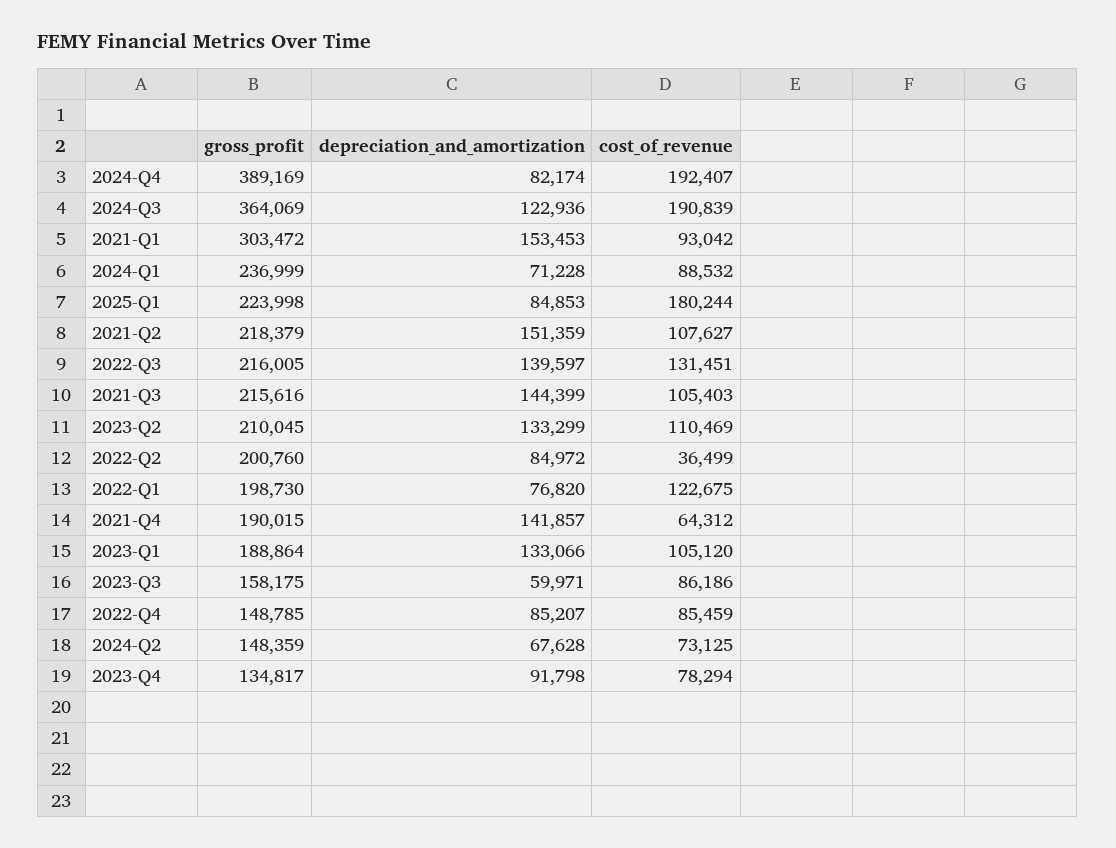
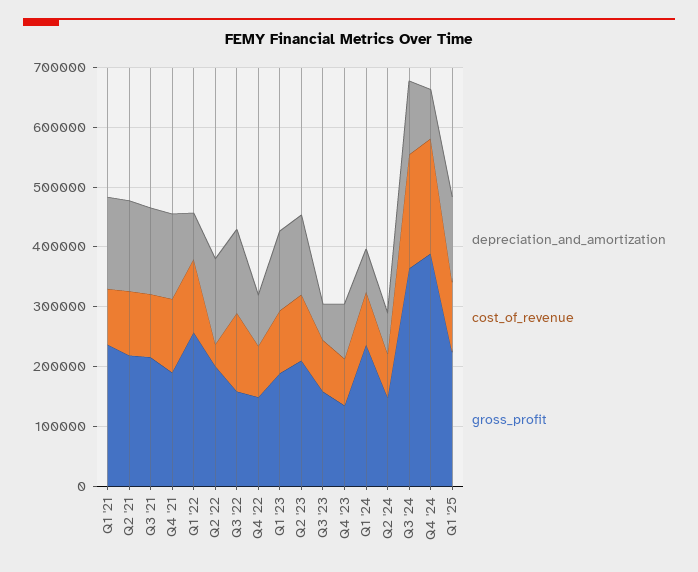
  {
    "gross_profit": {
      "2024-Q4": 389169,
      "2024-Q3": 364069,
-     "2021-Q1": 303472,
+     "2021-Q1": 240000,
      "2024-Q1": 236999,
      "2025-Q1": 223998,
      "2021-Q2": 218379,
-     "2022-Q3": 216005,
+     "2022-Q3": 160000,
      "2021-Q3": 215616,
      "2023-Q2": 210045,
      "2022-Q2": 200760,
-     "2022-Q1": 198730,
+     "2022-Q1": 260000,
      "2021-Q4": 190015,
      "2023-Q1": 188864,
      "2023-Q3": 158175,
      "2022-Q4": 148785,
      "2024-Q2": 148359,
      "2023-Q4": 134817
    },
    "depreciation_and_amortization": {
      "2024-Q4": 82174,
      "2024-Q3": 122936,
      "2021-Q1": 153453,
      "2024-Q1": 71228,
-     "2025-Q1": 84853,
+     "2025-Q1": 140000,
      "2021-Q2": 151359,
      "2022-Q3": 139597,
      "2021-Q3": 144399,
      "2023-Q2": 133299,
-     "2022-Q2": 84972,
+     "2022-Q2": 140000,
      "2022-Q1": 76820,
      "2021-Q4": 141857,
      "2023-Q1": 133066,
      "2023-Q3": 59971,
      "2022-Q4": 85207,
      "2024-Q2": 67628,
      "2023-Q4": 91798
    },
    "cost_of_revenue": {
      "2024-Q4": 192407,
      "2024-Q3": 190839,
      "2021-Q1": 93042,
      "2024-Q1": 88532,
-     "2025-Q1": 180244,
+     "2025-Q1": 120000,
      "2021-Q2": 107627,
      "2022-Q3": 131451,
      "2021-Q3": 105403,
      "2023-Q2": 110469,
      "2022-Q2": 36499,
      "2022-Q1": 122675,
-     "2021-Q4": 64312,
+     "2021-Q4": 120000,
      "2023-Q1": 105120,
      "2023-Q3": 86186,
      "2022-Q4": 85459,
      "2024-Q2": 73125,
      "2023-Q4": 78294
    }
  }

